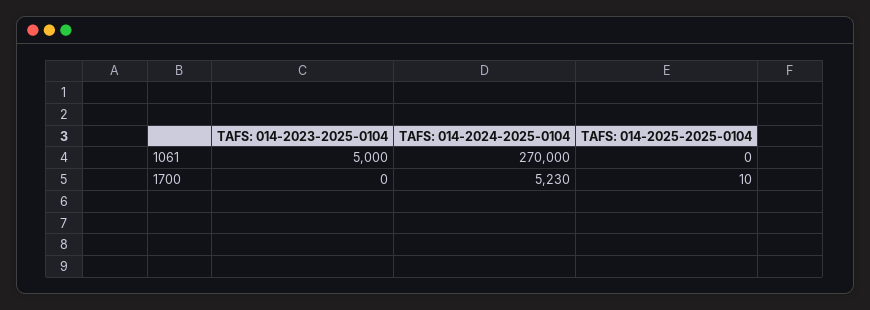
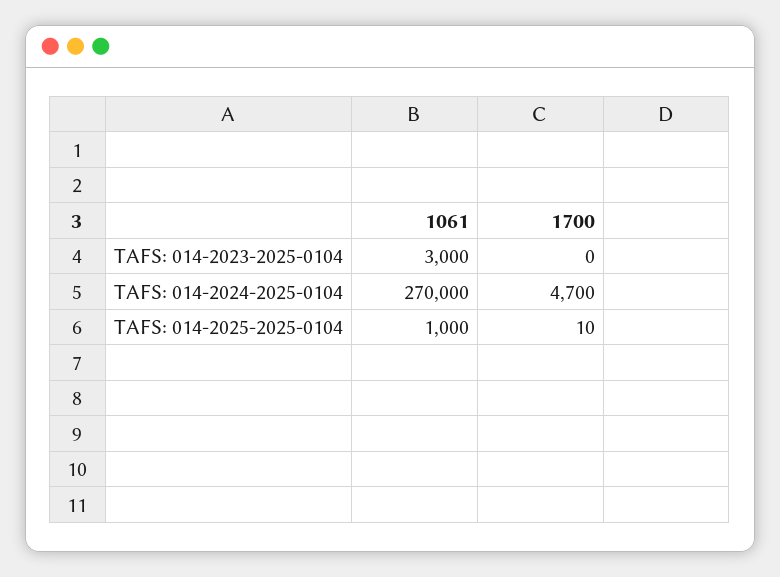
  {
    "TAFS: 014-2023-2025-0104": {
-     "1061": 5000,
+     "1061": 3000,
      "1700": 0
    },
    "TAFS: 014-2024-2025-0104": {
      "1061": 270000,
-     "1700": 5230
+     "1700": 4700
    },
    "TAFS: 014-2025-2025-0104": {
-     "1061": 0,
+     "1061": 1000,
      "1700": 10
    }
  }

